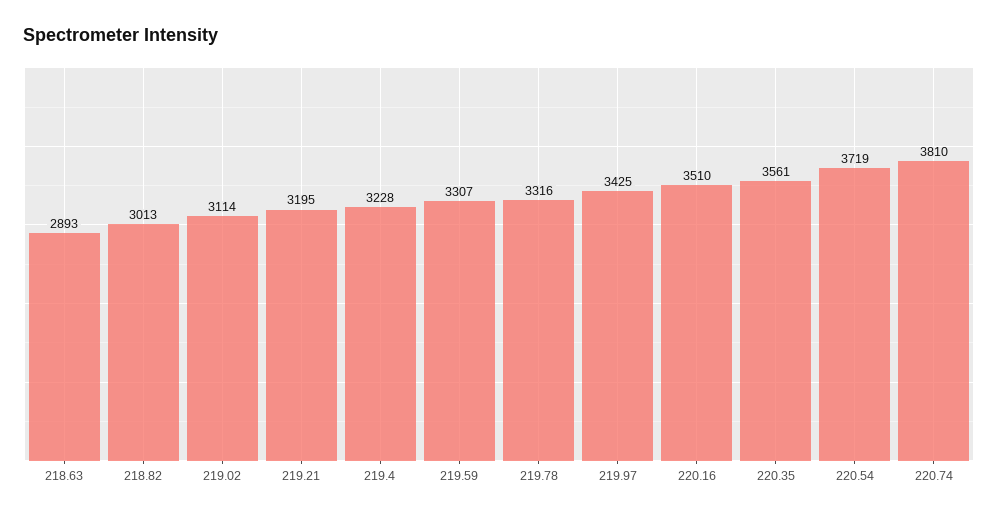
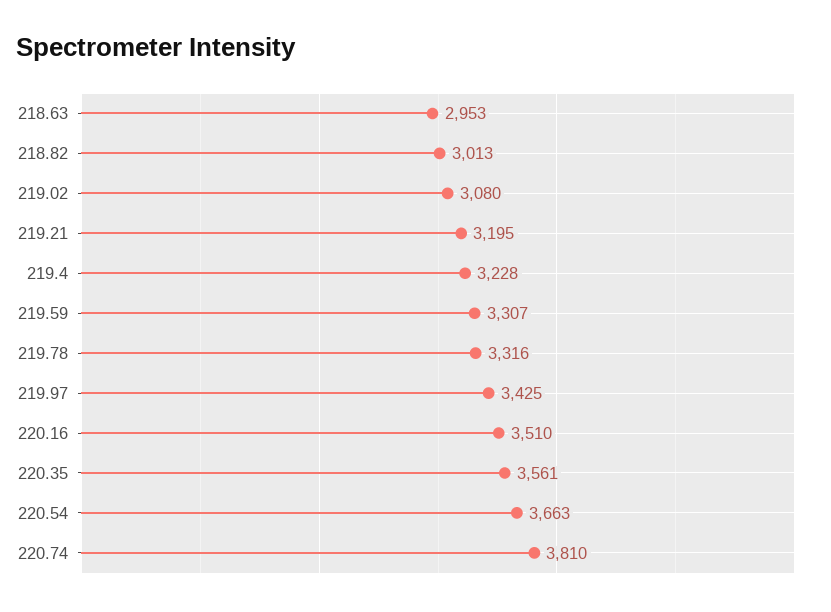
  {
-   "218.63": 2893,
+   "218.63": 2953,
    "218.82": 3013,
-   "219.02": 3114,
+   "219.02": 3080,
    "219.21": 3195,
    "219.4": 3228,
    "219.59": 3307,
    "219.78": 3316,
    "219.97": 3425,
    "220.16": 3510,
    "220.35": 3561,
-   "220.54": 3719,
+   "220.54": 3663,
    "220.74": 3810
  }

